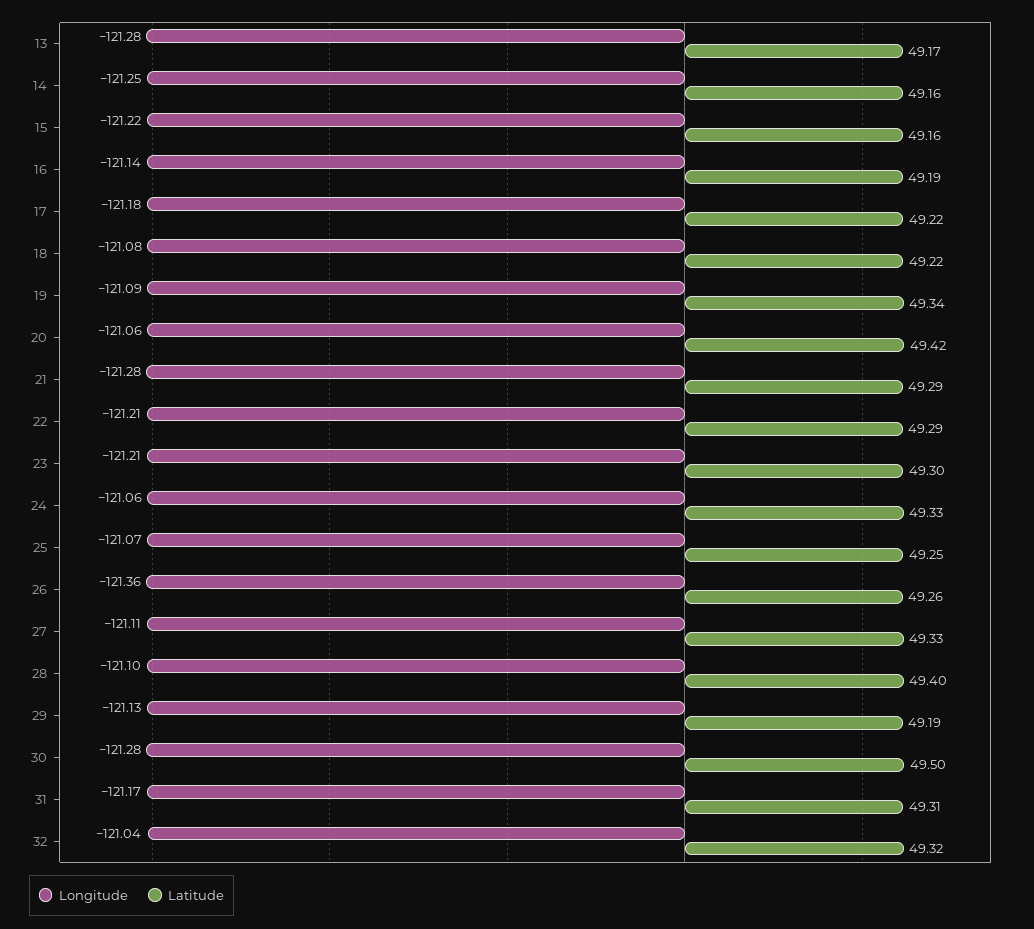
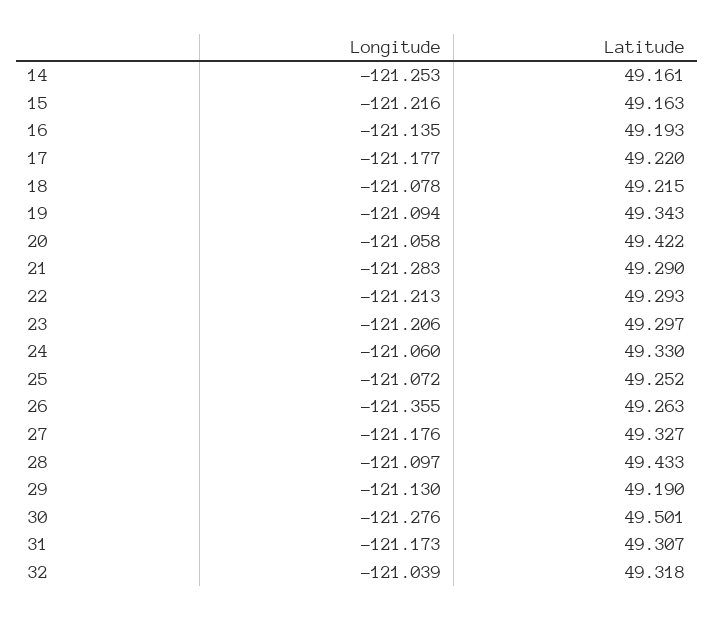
  {
    "Longitude": {
-     "13": -121.28,
      "14": -121.253,
      "15": -121.216,
      "16": -121.135,
      "17": -121.177,
      "18": -121.078,
      "19": -121.094,
      "20": -121.058,
      "21": -121.283,
      "22": -121.213,
      "23": -121.206,
      "24": -121.06,
      "25": -121.072,
      "26": -121.355,
-     "27": -121.11,
+     "27": -121.176,
      "28": -121.097,
      "29": -121.13,
      "30": -121.276,
      "31": -121.173,
      "32": -121.039
    },
    "Latitude": {
-     "13": 49.17,
      "14": 49.161,
      "15": 49.163,
      "16": 49.193,
      "17": 49.22,
      "18": 49.215,
      "19": 49.343,
      "20": 49.422,
      "21": 49.29,
      "22": 49.293,
      "23": 49.297,
      "24": 49.33,
      "25": 49.252,
      "26": 49.263,
      "27": 49.327,
-     "28": 49.4,
+     "28": 49.433,
      "29": 49.19,
      "30": 49.501,
      "31": 49.307,
      "32": 49.318
    }
  }

